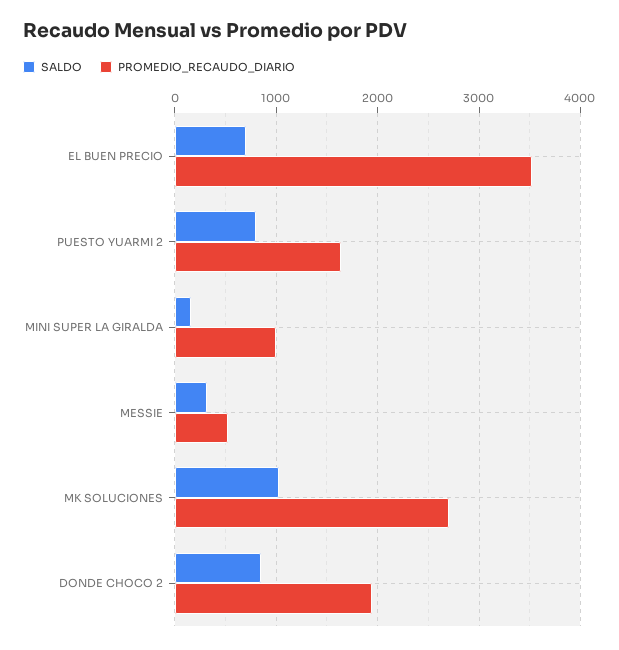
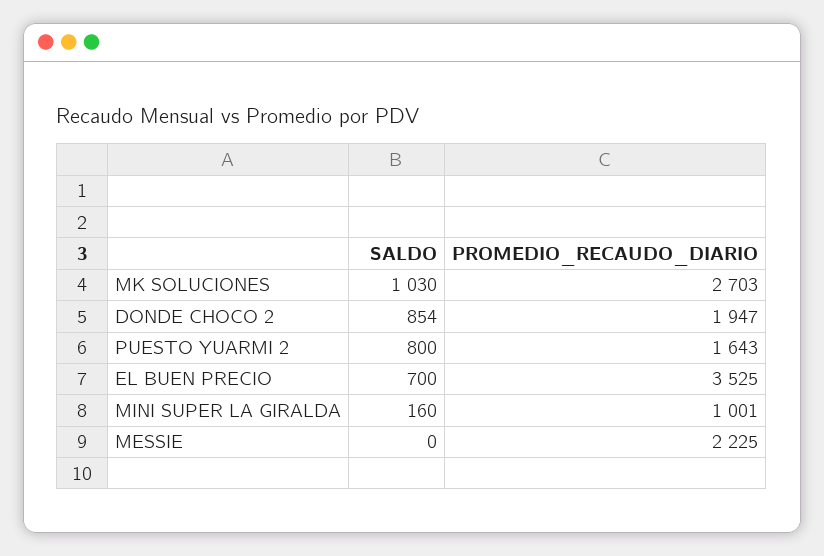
  {
    "SALDO": {
      "EL BUEN PRECIO": 700,
      "PUESTO YUARMI 2": 800,
      "MINI SUPER LA GIRALDA": 160,
-     "MESSIE": 300,
+     "MESSIE": 0,
      "MK SOLUCIONES": 1030,
      "DONDE CHOCO 2": 854
    },
    "PROMEDIO_RECAUDO_DIARIO": {
      "EL BUEN PRECIO": 3525,
      "PUESTO YUARMI 2": 1643,
      "MINI SUPER LA GIRALDA": 1001,
-     "MESSIE": 500,
+     "MESSIE": 2225,
      "MK SOLUCIONES": 2703,
      "DONDE CHOCO 2": 1947
    }
  }

